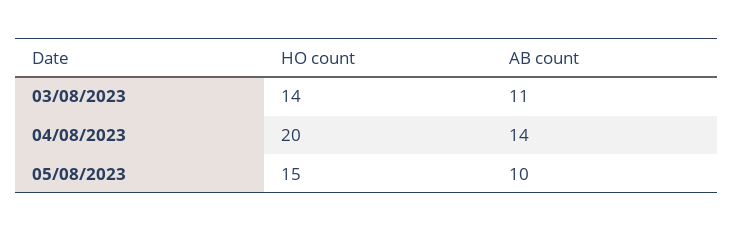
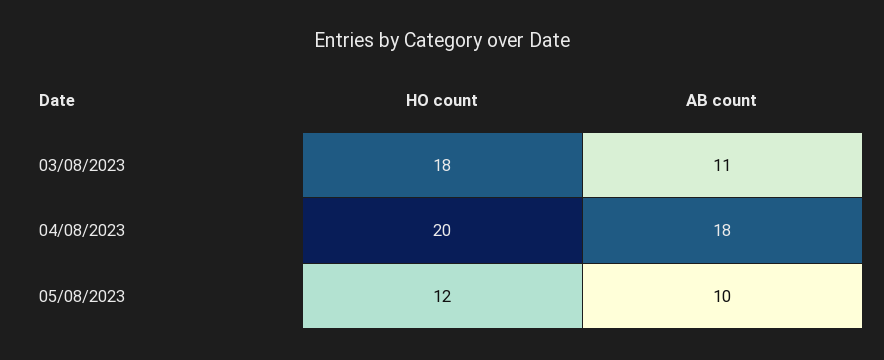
  {
    "HO count": {
-     "03/08/2023": 14,
+     "03/08/2023": 18,
      "04/08/2023": 20,
-     "05/08/2023": 15
+     "05/08/2023": 12
    },
    "AB count": {
      "03/08/2023": 11,
-     "04/08/2023": 14,
+     "04/08/2023": 18,
      "05/08/2023": 10
    }
  }

